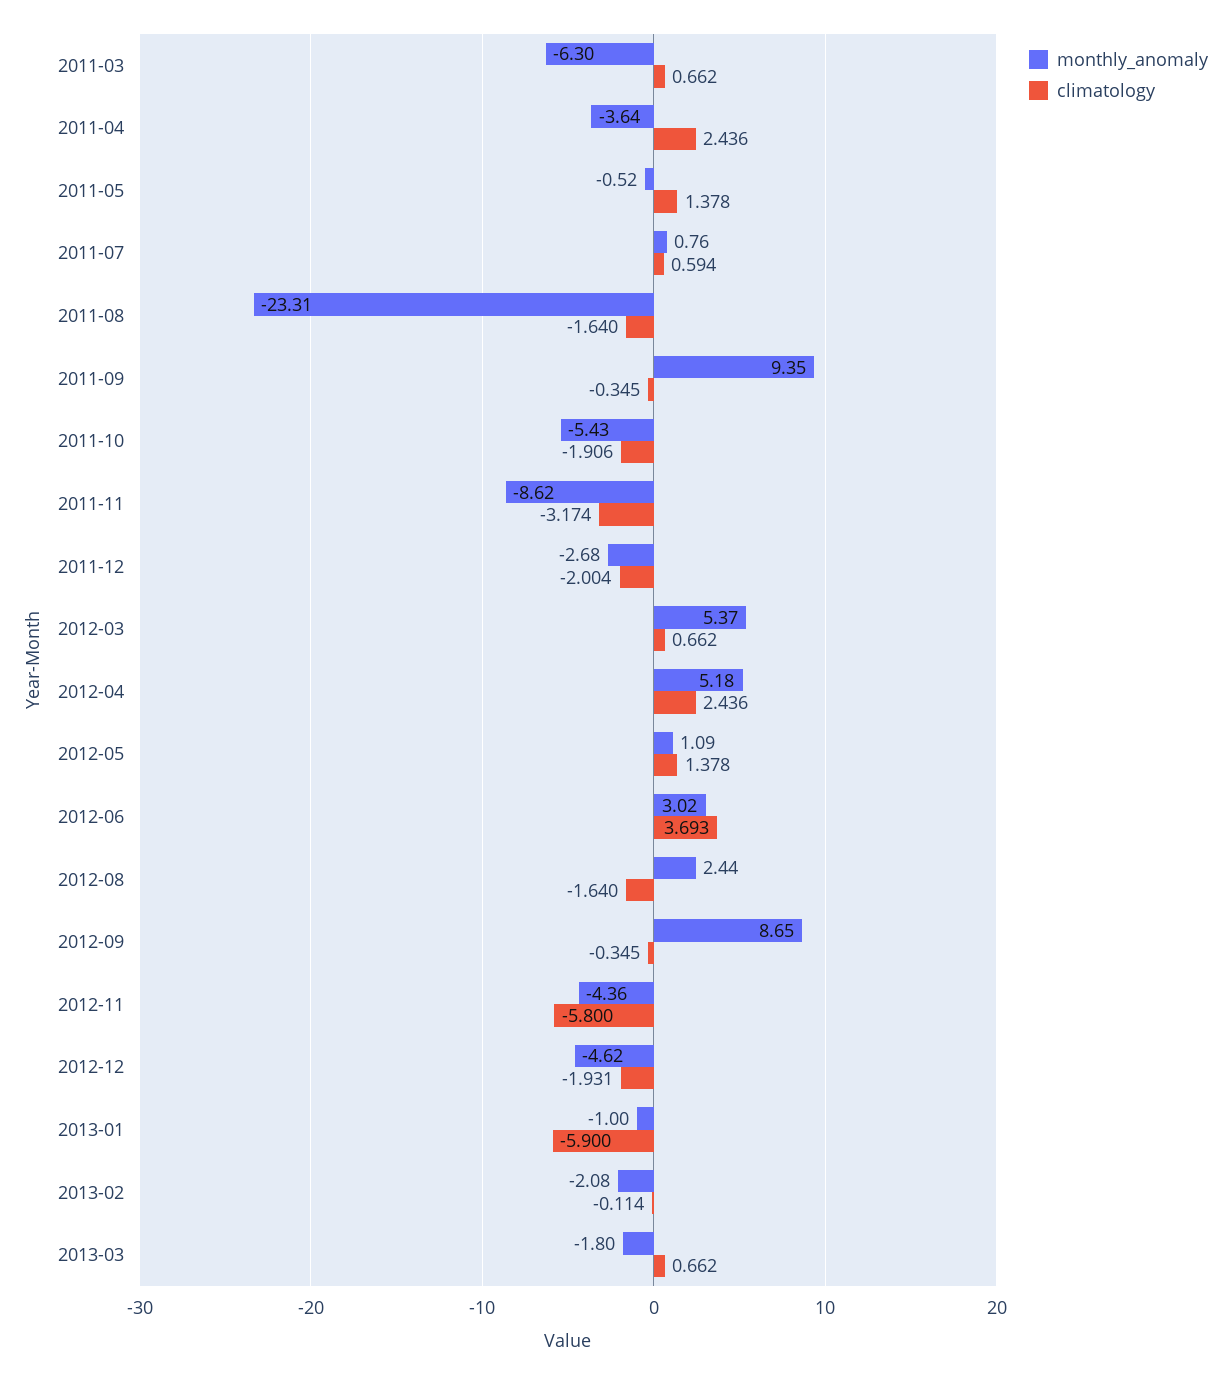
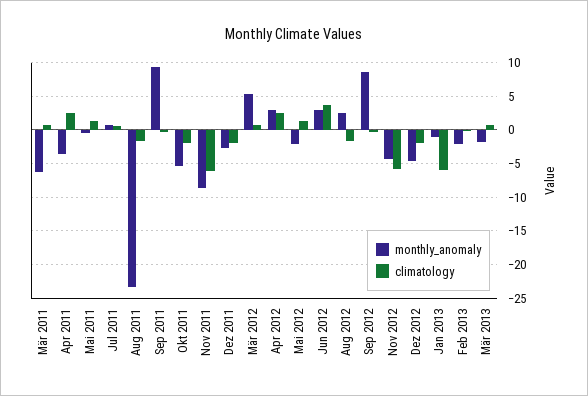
  {
    "monthly_anomaly": {
      "2011-03": -6.3,
      "2011-04": -3.64,
      "2011-05": -0.52,
      "2011-07": 0.76,
      "2011-08": -23.31,
      "2011-09": 9.35,
      "2011-10": -5.43,
      "2011-11": -8.62,
      "2011-12": -2.68,
      "2012-03": 5.37,
-     "2012-04": 5.18,
+     "2012-04": 3,
-     "2012-05": 1.09,
+     "2012-05": -2,
      "2012-06": 3.02,
      "2012-08": 2.44,
      "2012-09": 8.65,
      "2012-11": -4.36,
      "2012-12": -4.62,
      "2013-01": -1,
      "2013-02": -2.08,
      "2013-03": -1.8
    },
    "climatology": {
      "2011-03": 0.662,
      "2011-04": 2.436,
      "2011-05": 1.378,
      "2011-07": 0.594,
      "2011-08": -1.64,
      "2011-09": -0.345,
      "2011-10": -1.906,
-     "2011-11": -3.174,
+     "2011-11": -6,
      "2011-12": -2.004,
      "2012-03": 0.662,
      "2012-04": 2.436,
      "2012-05": 1.378,
      "2012-06": 3.693,
      "2012-08": -1.64,
      "2012-09": -0.345,
      "2012-11": -5.8,
      "2012-12": -1.931,
      "2013-01": -5.9,
      "2013-02": -0.114,
      "2013-03": 0.662
    }
  }

